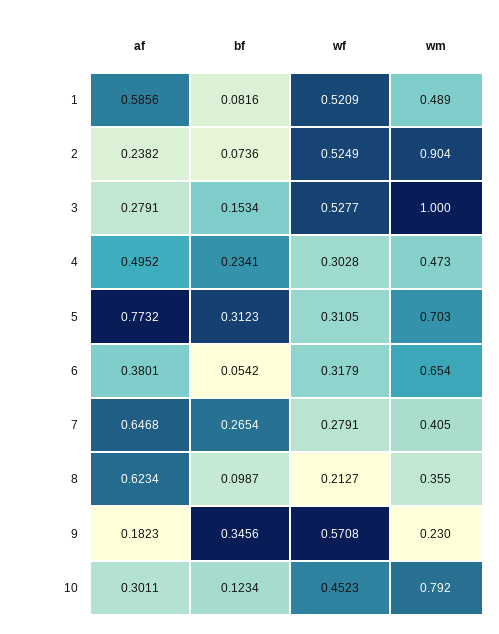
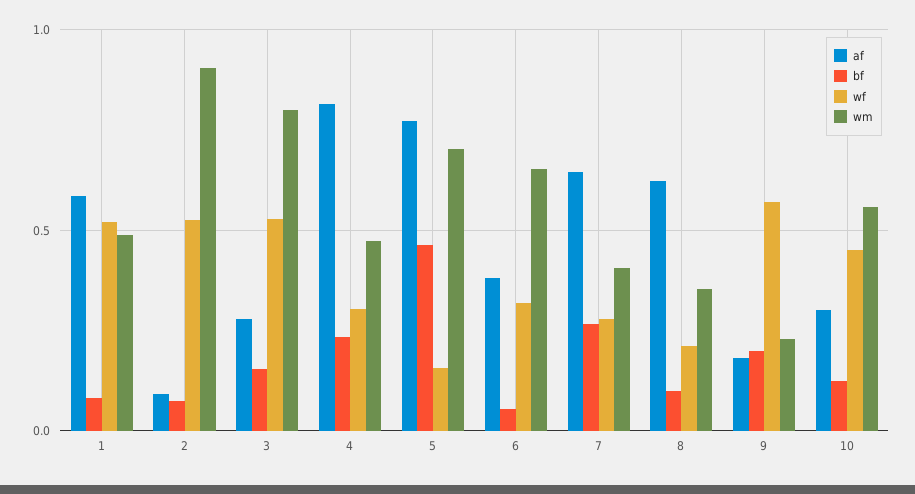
  {
    "af": {
      "1": 0.5856,
-     "2": 0.2382,
+     "2": 0.1,
      "3": 0.2791,
-     "4": 0.4952,
+     "4": 0.8,
      "5": 0.7732,
      "6": 0.3801,
      "7": 0.6468,
      "8": 0.6234,
      "9": 0.1823,
      "10": 0.3011
    },
    "bf": {
      "1": 0.0816,
      "2": 0.0736,
      "3": 0.1534,
      "4": 0.2341,
-     "5": 0.3123,
+     "5": 0.45,
      "6": 0.0542,
      "7": 0.2654,
      "8": 0.0987,
-     "9": 0.3456,
+     "9": 0.2,
      "10": 0.1234
    },
    "wf": {
      "1": 0.5209,
      "2": 0.5249,
      "3": 0.5277,
      "4": 0.3028,
-     "5": 0.3105,
+     "5": 0.15,
      "6": 0.3179,
      "7": 0.2791,
      "8": 0.2127,
      "9": 0.5708,
      "10": 0.4523
    },
    "wm": {
      "1": 0.489,
      "2": 0.904,
-     "3": 1,
+     "3": 0.8,
      "4": 0.473,
      "5": 0.703,
      "6": 0.654,
      "7": 0.405,
      "8": 0.355,
      "9": 0.23,
-     "10": 0.792
+     "10": 0.55
    }
  }

